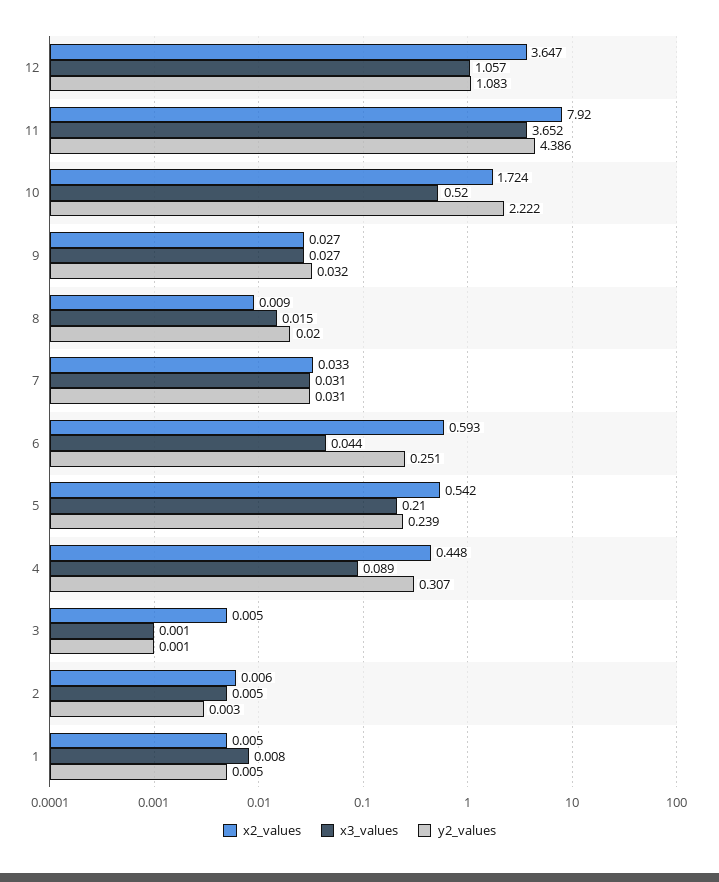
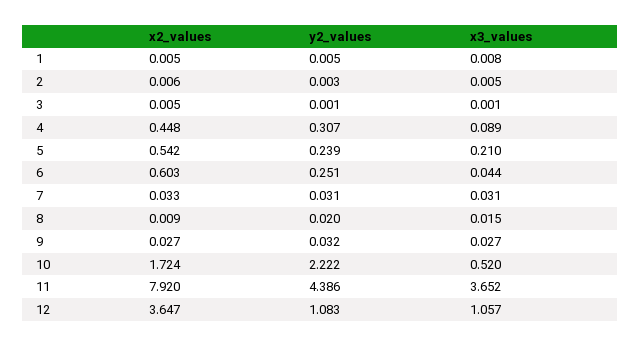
  {
    "x2_values": {
      "12": 3.647,
      "11": 7.92,
      "10": 1.724,
      "9": 0.027,
      "8": 0.009,
      "7": 0.033,
-     "6": 0.593,
+     "6": 0.603,
      "5": 0.542,
      "4": 0.448,
      "3": 0.005,
      "2": 0.006,
      "1": 0.005
    },
    "x3_values": {
      "12": 1.057,
      "11": 3.652,
      "10": 0.52,
      "9": 0.027,
      "8": 0.015,
      "7": 0.031,
      "6": 0.044,
      "5": 0.21,
      "4": 0.089,
      "3": 0.001,
      "2": 0.005,
      "1": 0.008
    },
    "y2_values": {
      "12": 1.083,
      "11": 4.386,
      "10": 2.222,
      "9": 0.032,
      "8": 0.02,
      "7": 0.031,
      "6": 0.251,
      "5": 0.239,
      "4": 0.307,
      "3": 0.001,
      "2": 0.003,
      "1": 0.005
    }
  }

